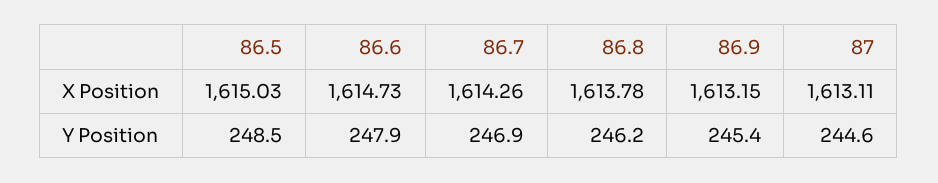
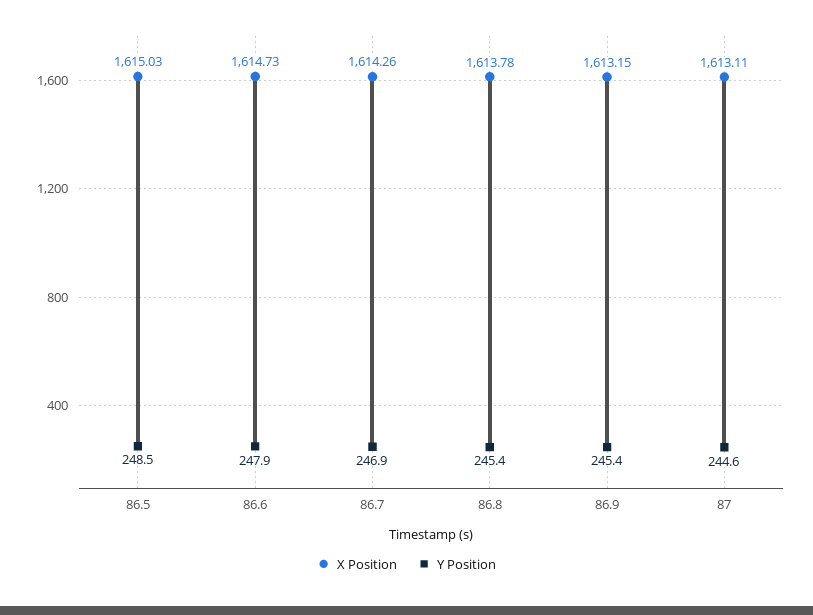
  {
    "X Position": {
      "86.5": 1615.03,
      "86.6": 1614.73,
      "86.7": 1614.26,
      "86.8": 1613.78,
      "86.9": 1613.15,
      "87": 1613.11
    },
    "Y Position": {
      "86.5": 248.5,
      "86.6": 247.9,
      "86.7": 246.9,
-     "86.8": 246.2,
+     "86.8": 245.4,
      "86.9": 245.4,
      "87": 244.6
    }
  }

